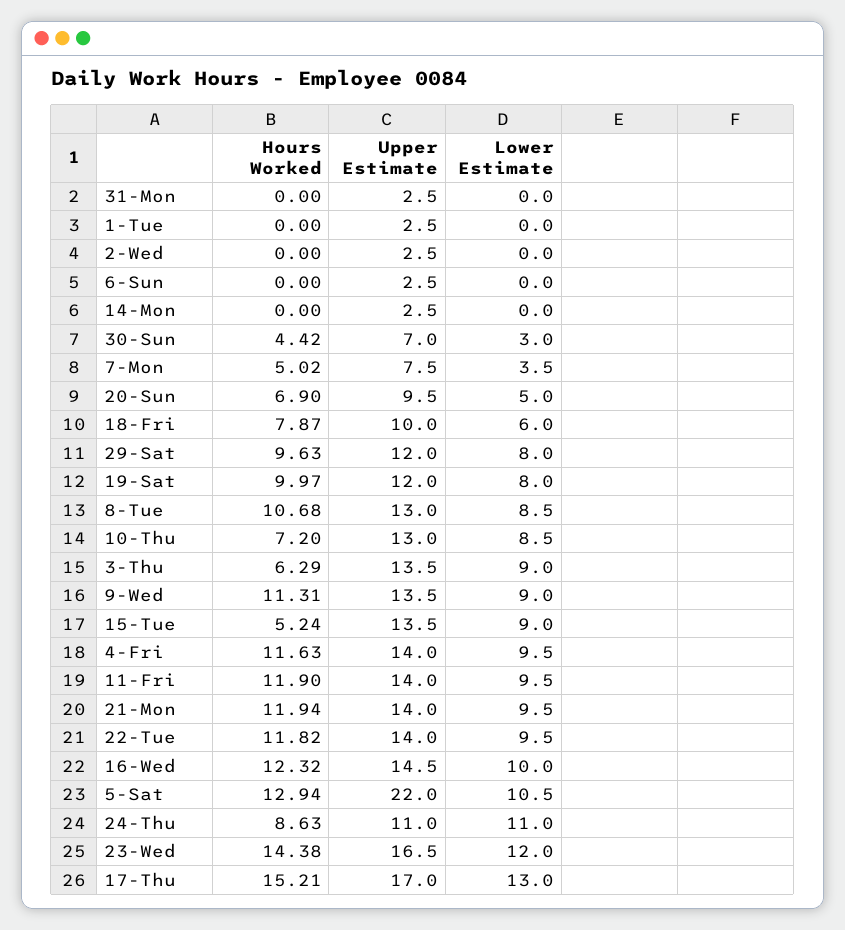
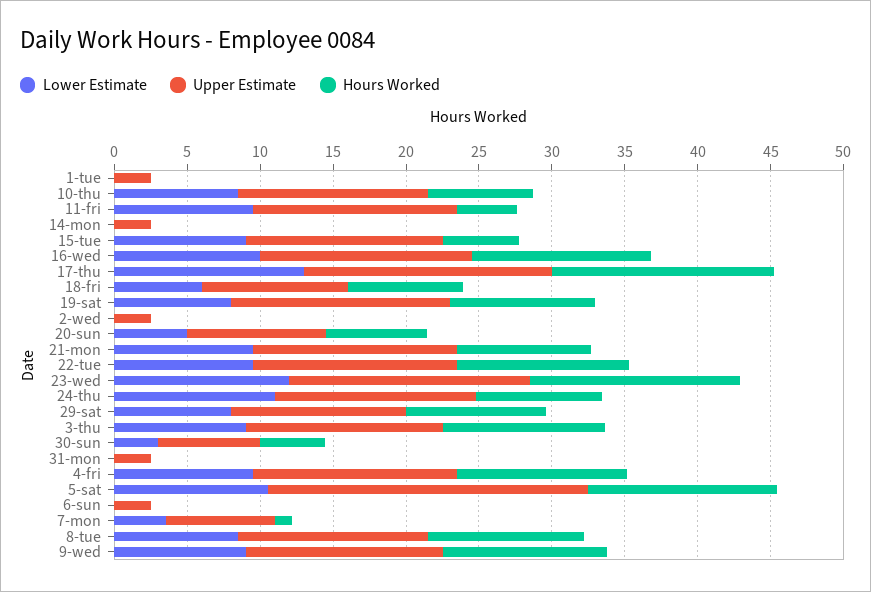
  {
    "Hours Worked": {
      "31-Mon": 0,
      "1-Tue": 0,
      "2-Wed": 0,
      "6-Sun": 0,
      "14-Mon": 0,
      "30-Sun": 4.42,
-     "7-Mon": 5.02,
+     "7-Mon": 1,
      "20-Sun": 6.9,
      "18-Fri": 7.87,
      "29-Sat": 9.63,
      "19-Sat": 9.97,
      "8-Tue": 10.68,
      "10-Thu": 7.2,
-     "3-Thu": 6.29,
+     "3-Thu": 11,
      "9-Wed": 11.31,
      "15-Tue": 5.24,
      "4-Fri": 11.63,
-     "11-Fri": 11.9,
+     "11-Fri": 4,
-     "21-Mon": 11.94,
+     "21-Mon": 9,
      "22-Tue": 11.82,
      "16-Wed": 12.32,
      "5-Sat": 12.94,
      "24-Thu": 8.63,
      "23-Wed": 14.38,
      "17-Thu": 15.21
    },
    "Upper Estimate": {
      "31-Mon": 2.5,
      "1-Tue": 2.5,
      "2-Wed": 2.5,
      "6-Sun": 2.5,
      "14-Mon": 2.5,
      "30-Sun": 7,
      "7-Mon": 7.5,
      "20-Sun": 9.5,
      "18-Fri": 10,
      "29-Sat": 12,
-     "19-Sat": 12,
+     "19-Sat": 15,
      "8-Tue": 13,
      "10-Thu": 13,
      "3-Thu": 13.5,
      "9-Wed": 13.5,
      "15-Tue": 13.5,
      "4-Fri": 14,
      "11-Fri": 14,
      "21-Mon": 14,
      "22-Tue": 14,
      "16-Wed": 14.5,
      "5-Sat": 22,
-     "24-Thu": 11,
+     "24-Thu": 14,
      "23-Wed": 16.5,
      "17-Thu": 17
    },
    "Lower Estimate": {
      "31-Mon": 0,
      "1-Tue": 0,
      "2-Wed": 0,
      "6-Sun": 0,
      "14-Mon": 0,
      "30-Sun": 3,
      "7-Mon": 3.5,
      "20-Sun": 5,
      "18-Fri": 6,
      "29-Sat": 8,
      "19-Sat": 8,
      "8-Tue": 8.5,
      "10-Thu": 8.5,
      "3-Thu": 9,
      "9-Wed": 9,
      "15-Tue": 9,
      "4-Fri": 9.5,
      "11-Fri": 9.5,
      "21-Mon": 9.5,
      "22-Tue": 9.5,
      "16-Wed": 10,
      "5-Sat": 10.5,
      "24-Thu": 11,
      "23-Wed": 12,
      "17-Thu": 13
    }
  }

